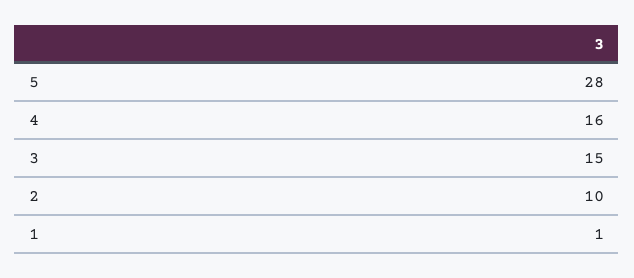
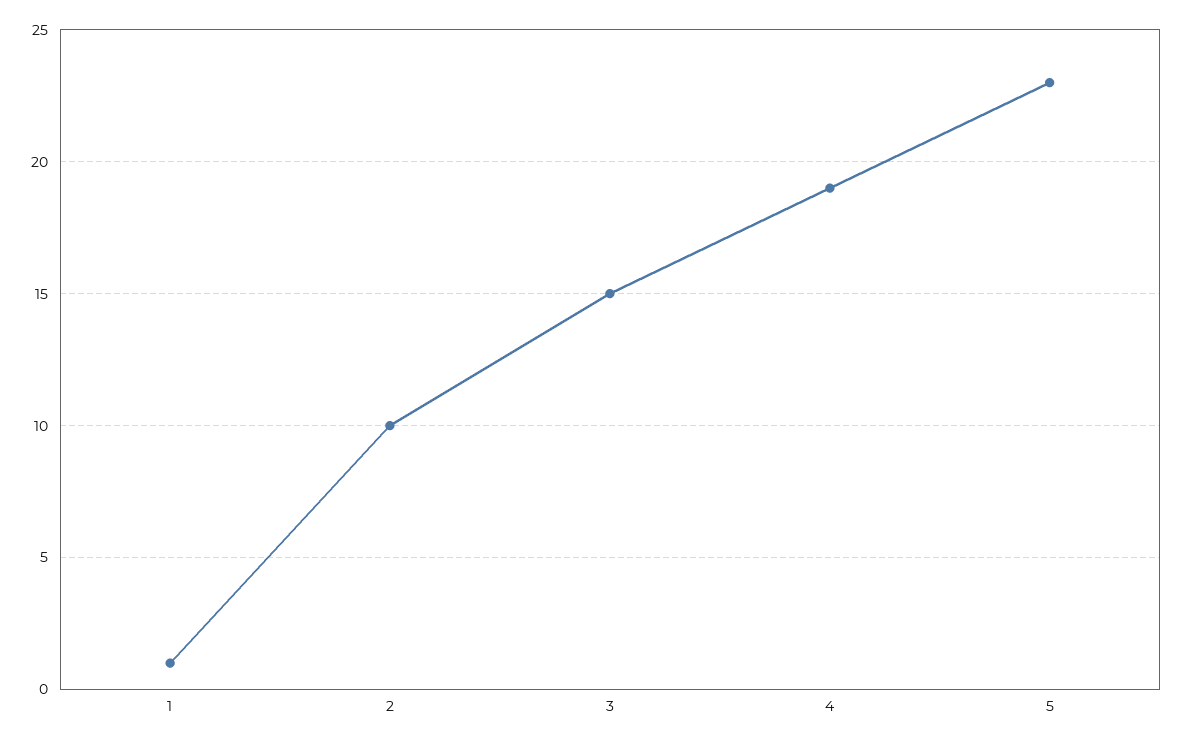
  {
-   "5": 28,
+   "5": 23,
-   "4": 16,
+   "4": 19,
    "3": 15,
    "2": 10,
    "1": 1
  }

